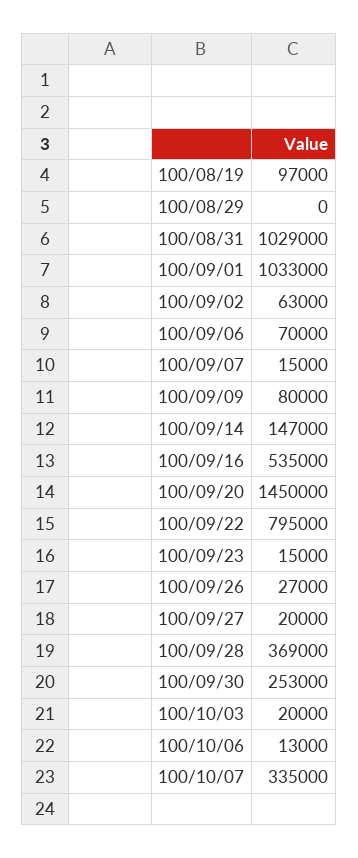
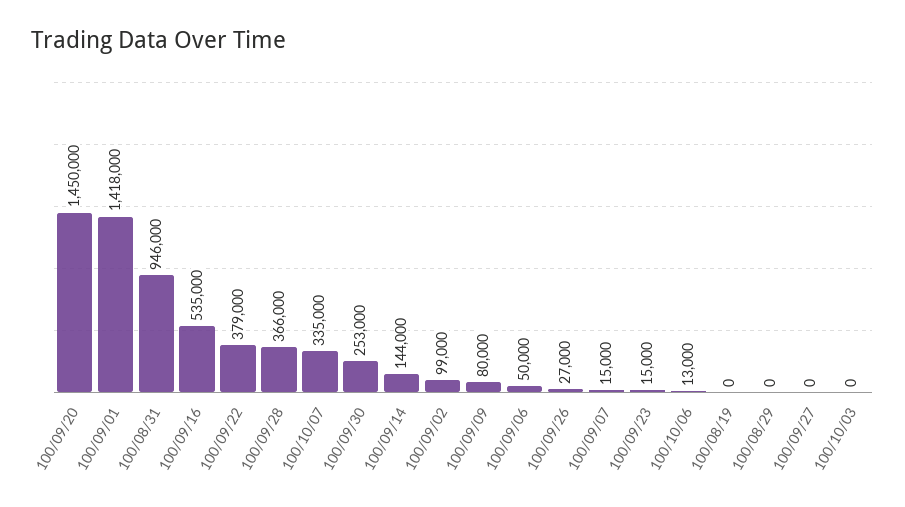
  {
-   "100/08/19": 97000,
+   "100/08/19": 0,
    "100/08/29": 0,
-   "100/08/31": 1029000,
+   "100/08/31": 946000,
-   "100/09/01": 1033000,
+   "100/09/01": 1418000,
-   "100/09/02": 63000,
+   "100/09/02": 99000,
-   "100/09/06": 70000,
+   "100/09/06": 50000,
    "100/09/07": 15000,
    "100/09/09": 80000,
-   "100/09/14": 147000,
+   "100/09/14": 144000,
    "100/09/16": 535000,
    "100/09/20": 1450000,
-   "100/09/22": 795000,
+   "100/09/22": 379000,
    "100/09/23": 15000,
    "100/09/26": 27000,
-   "100/09/27": 20000,
+   "100/09/27": 0,
-   "100/09/28": 369000,
+   "100/09/28": 366000,
    "100/09/30": 253000,
-   "100/10/03": 20000,
+   "100/10/03": 0,
    "100/10/06": 13000,
    "100/10/07": 335000
  }

